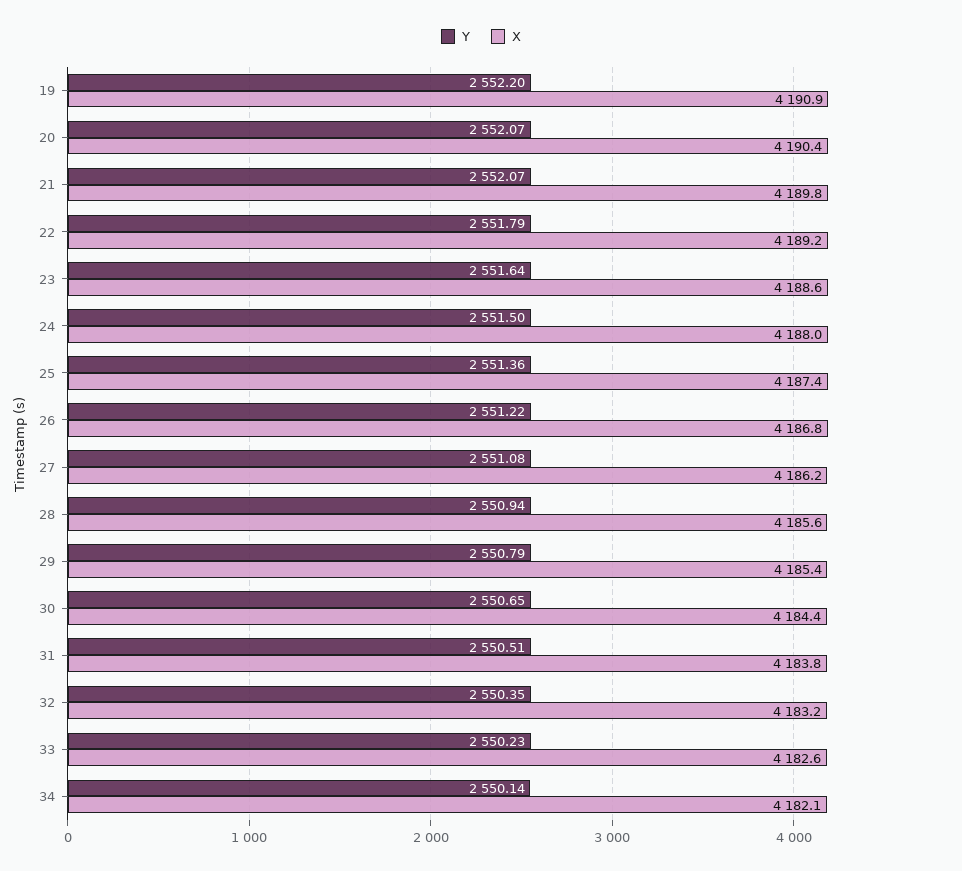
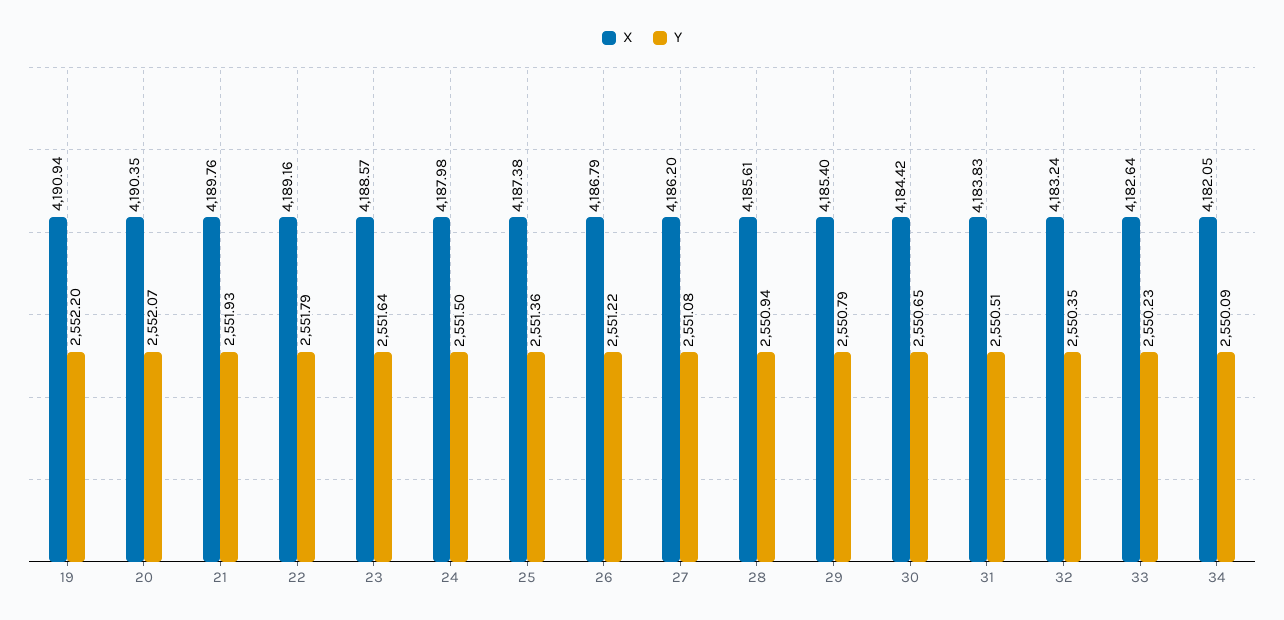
  {
    "Y": {
      "19": 2552.2,
      "20": 2552.07,
-     "21": 2552.07,
+     "21": 2551.93,
      "22": 2551.79,
      "23": 2551.64,
      "24": 2551.5,
      "25": 2551.36,
      "26": 2551.22,
      "27": 2551.08,
      "28": 2550.94,
      "29": 2550.79,
      "30": 2550.65,
      "31": 2550.51,
      "32": 2550.35,
      "33": 2550.23,
-     "34": 2550.14
+     "34": 2550.09
    },
    "X": {
      "19": 4190.94,
      "20": 4190.35,
      "21": 4189.76,
      "22": 4189.16,
      "23": 4188.57,
      "24": 4187.98,
      "25": 4187.38,
      "26": 4186.79,
      "27": 4186.2,
      "28": 4185.61,
      "29": 4185.4,
      "30": 4184.42,
      "31": 4183.83,
      "32": 4183.24,
      "33": 4182.64,
      "34": 4182.05
    }
  }

